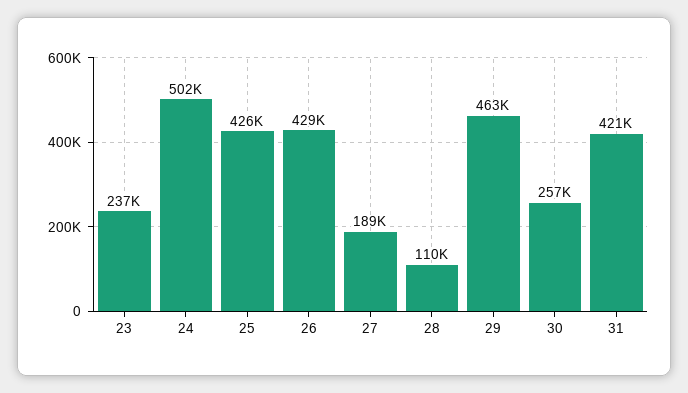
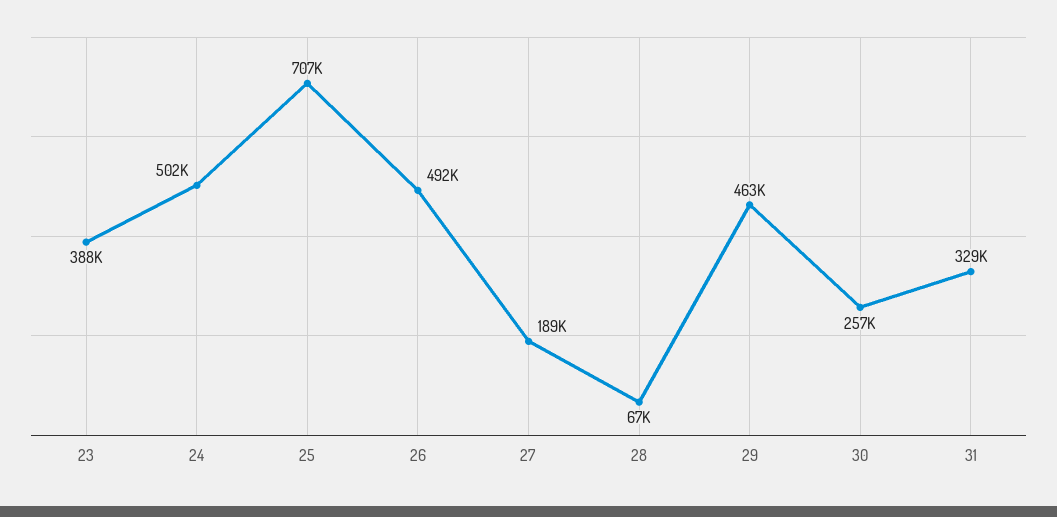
  {
-   "23": 237000,
+   "23": 388000,
    "24": 502000,
-   "25": 426000,
+   "25": 707000,
-   "26": 429000,
+   "26": 492000,
    "27": 189000,
-   "28": 110000,
+   "28": 67000,
    "29": 463000,
    "30": 257000,
-   "31": 421000
+   "31": 329000
  }

